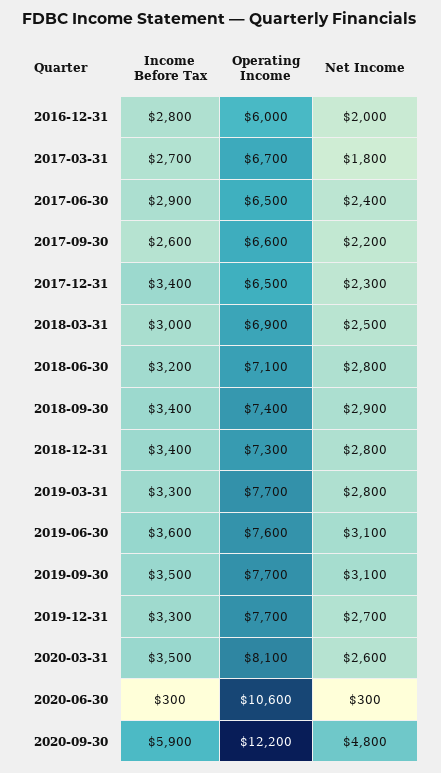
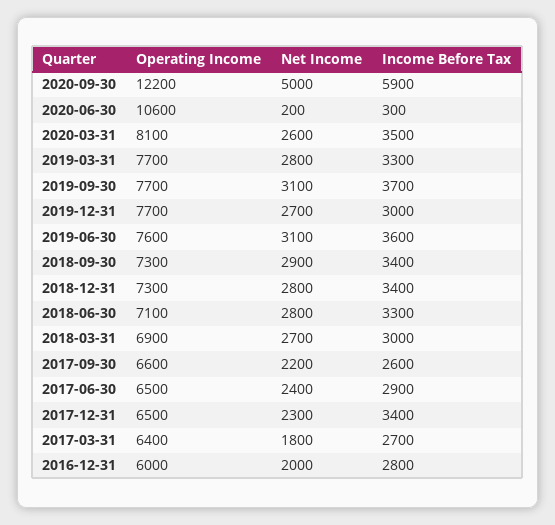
  {
    "Income Before Tax": {
      "2016-12-31": 2800,
      "2017-03-31": 2700,
      "2017-06-30": 2900,
      "2017-09-30": 2600,
      "2017-12-31": 3400,
      "2018-03-31": 3000,
-     "2018-06-30": 3200,
+     "2018-06-30": 3300,
      "2018-09-30": 3400,
      "2018-12-31": 3400,
      "2019-03-31": 3300,
      "2019-06-30": 3600,
-     "2019-09-30": 3500,
+     "2019-09-30": 3700,
-     "2019-12-31": 3300,
+     "2019-12-31": 3000,
      "2020-03-31": 3500,
      "2020-06-30": 300,
      "2020-09-30": 5900
    },
    "Operating Income": {
      "2016-12-31": 6000,
-     "2017-03-31": 6700,
+     "2017-03-31": 6400,
      "2017-06-30": 6500,
      "2017-09-30": 6600,
      "2017-12-31": 6500,
      "2018-03-31": 6900,
      "2018-06-30": 7100,
-     "2018-09-30": 7400,
+     "2018-09-30": 7300,
      "2018-12-31": 7300,
      "2019-03-31": 7700,
      "2019-06-30": 7600,
      "2019-09-30": 7700,
      "2019-12-31": 7700,
      "2020-03-31": 8100,
      "2020-06-30": 10600,
      "2020-09-30": 12200
    },
    "Net Income": {
      "2016-12-31": 2000,
      "2017-03-31": 1800,
      "2017-06-30": 2400,
      "2017-09-30": 2200,
      "2017-12-31": 2300,
-     "2018-03-31": 2500,
+     "2018-03-31": 2700,
      "2018-06-30": 2800,
      "2018-09-30": 2900,
      "2018-12-31": 2800,
      "2019-03-31": 2800,
      "2019-06-30": 3100,
      "2019-09-30": 3100,
      "2019-12-31": 2700,
      "2020-03-31": 2600,
-     "2020-06-30": 300,
+     "2020-06-30": 200,
-     "2020-09-30": 4800
+     "2020-09-30": 5000
    }
  }

